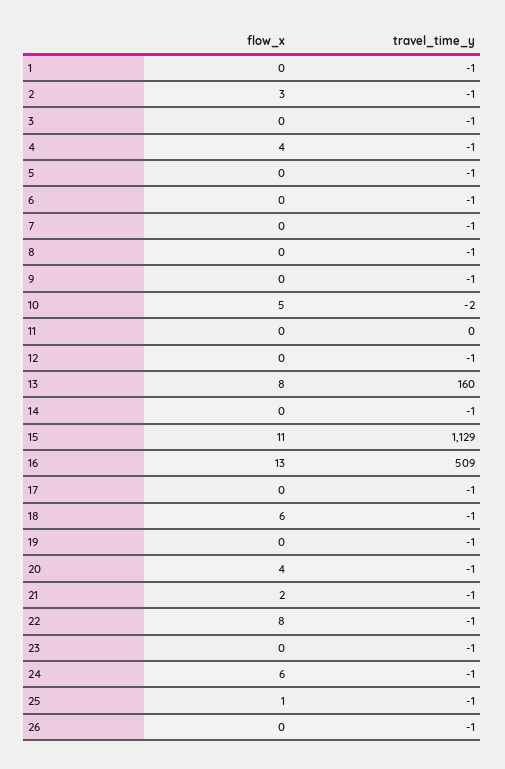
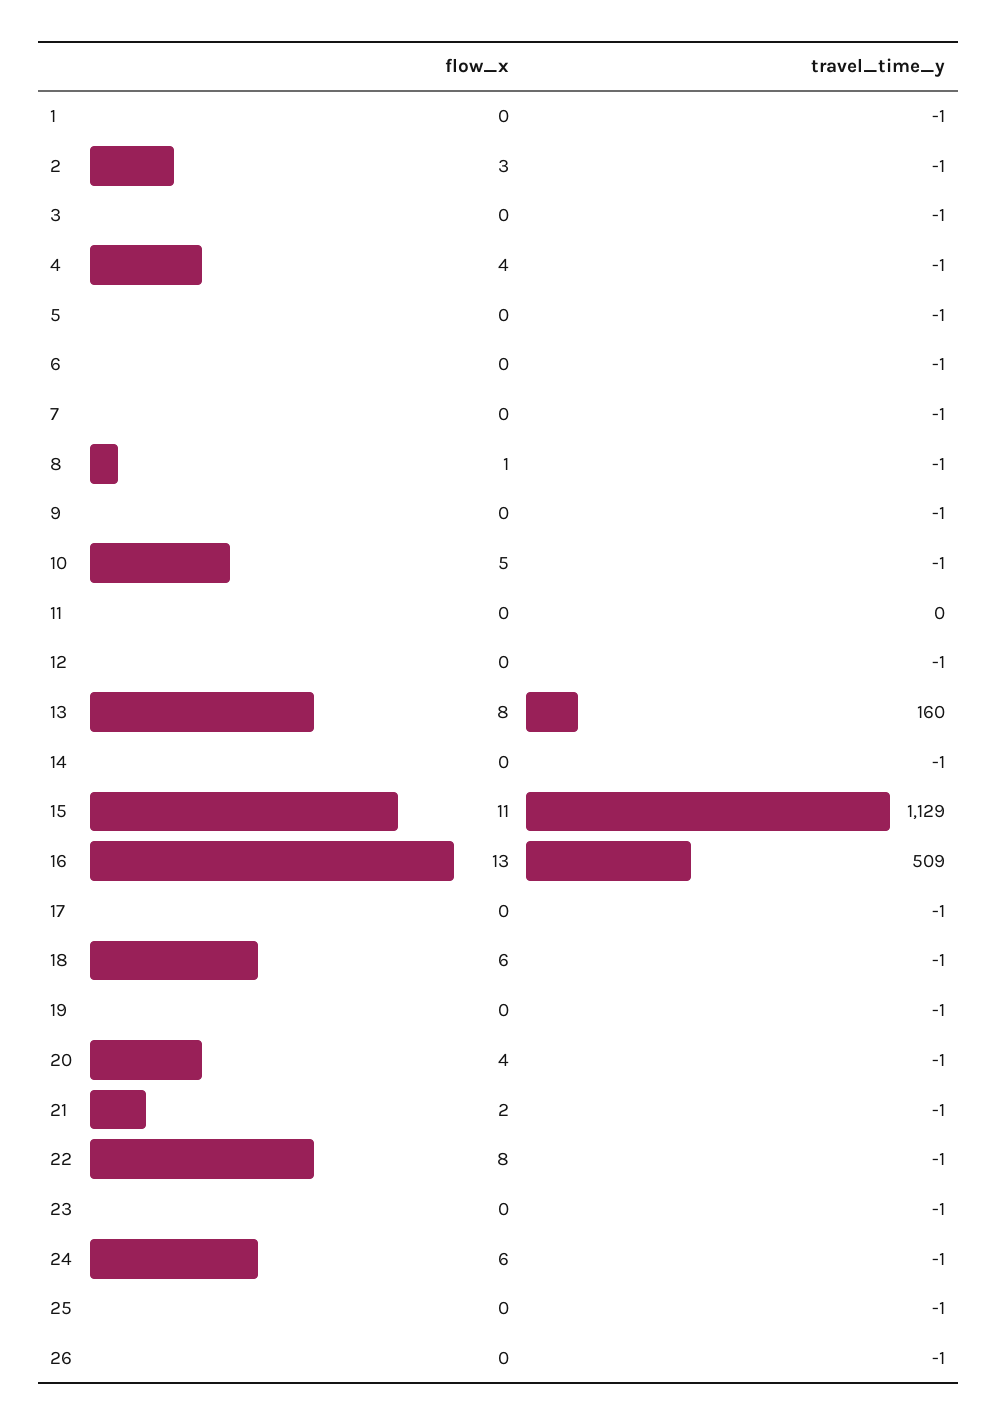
  {
    "flow_x": {
      "1": 0,
      "2": 3,
      "3": 0,
      "4": 4,
      "5": 0,
      "6": 0,
      "7": 0,
-     "8": 0,
+     "8": 1,
      "9": 0,
      "10": 5,
      "11": 0,
      "12": 0,
      "13": 8,
      "14": 0,
      "15": 11,
      "16": 13,
      "17": 0,
      "18": 6,
      "19": 0,
      "20": 4,
      "21": 2,
      "22": 8,
      "23": 0,
      "24": 6,
-     "25": 1,
+     "25": 0,
      "26": 0
    },
    "travel_time_y": {
      "1": -1,
      "2": -1,
      "3": -1,
      "4": -1,
      "5": -1,
      "6": -1,
      "7": -1,
      "8": -1,
      "9": -1,
-     "10": -2,
+     "10": -1,
      "11": 0,
      "12": -1,
      "13": 160,
      "14": -1,
      "15": 1129,
      "16": 509,
      "17": -1,
      "18": -1,
      "19": -1,
      "20": -1,
      "21": -1,
      "22": -1,
      "23": -1,
      "24": -1,
      "25": -1,
      "26": -1
    }
  }

